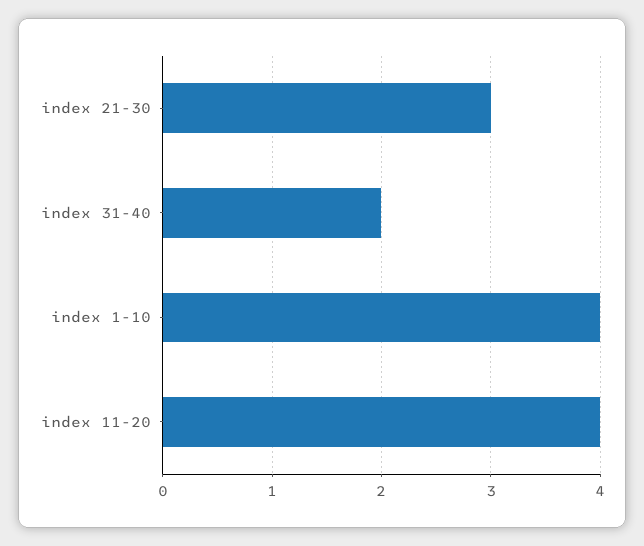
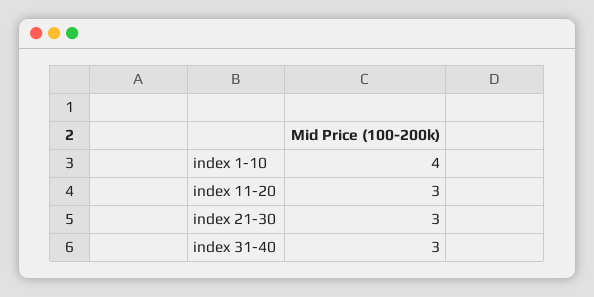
  {
    "index 21-30": 3,
-   "index 31-40": 2,
+   "index 31-40": 3,
    "index 1-10": 4,
-   "index 11-20": 4
+   "index 11-20": 3
  }

